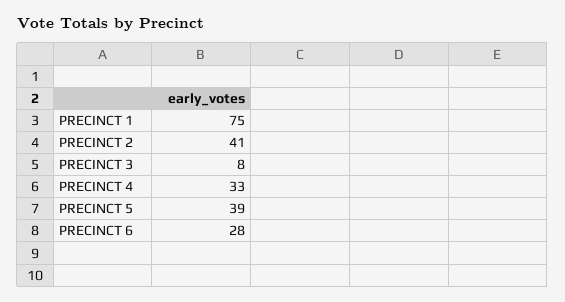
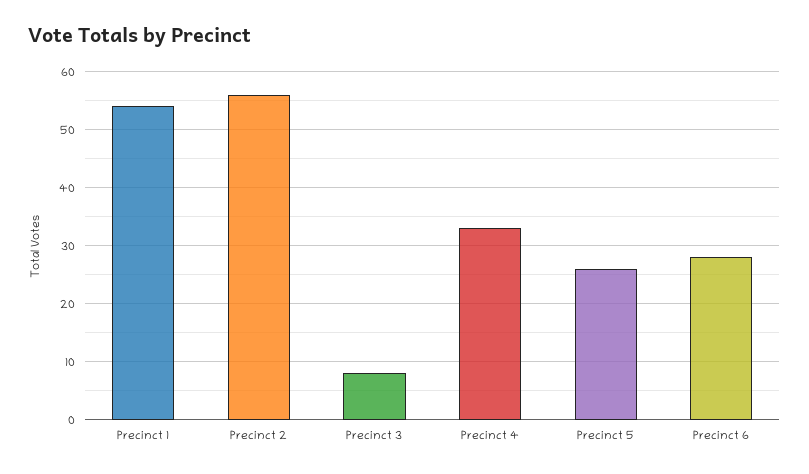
  {
-   "PRECINCT 1": 75,
+   "PRECINCT 1": 55,
-   "PRECINCT 2": 41,
+   "PRECINCT 2": 55,
    "PRECINCT 3": 8,
    "PRECINCT 4": 33,
-   "PRECINCT 5": 39,
+   "PRECINCT 5": 25,
    "PRECINCT 6": 28
  }

